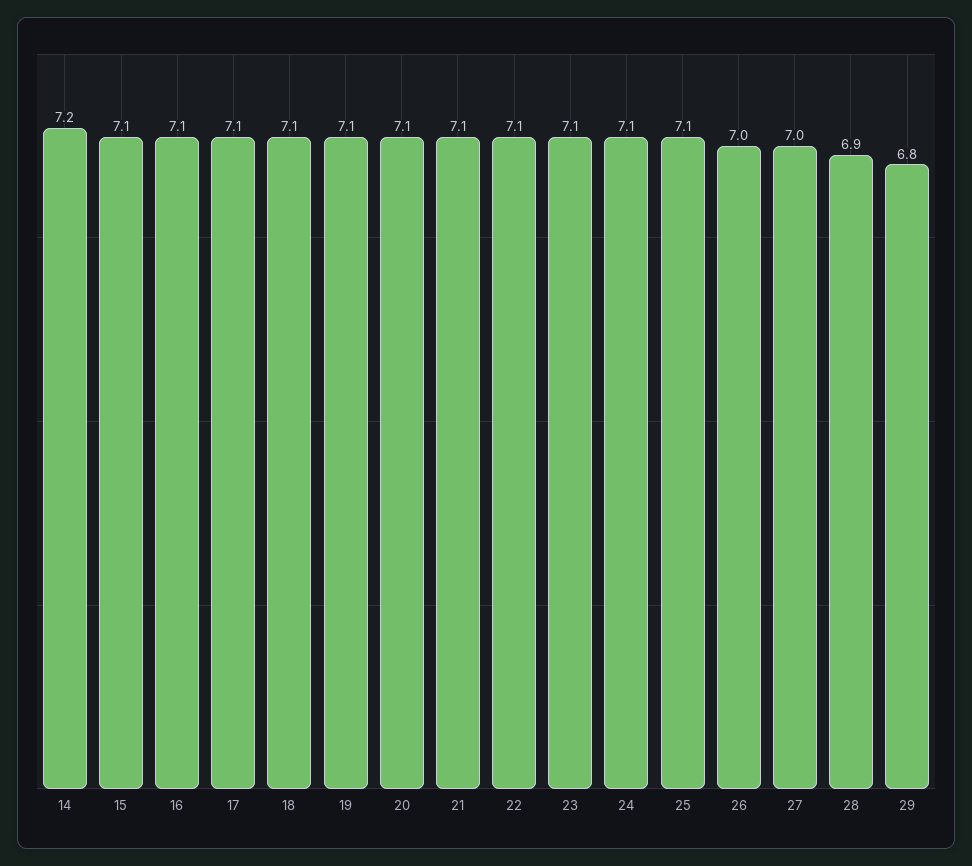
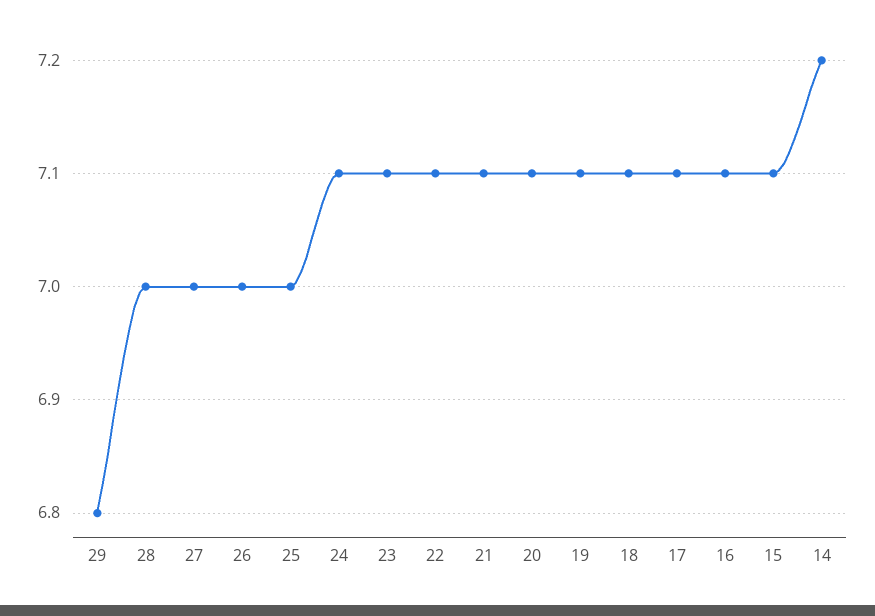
  {
    "14": 7.2,
    "15": 7.1,
    "16": 7.1,
    "17": 7.1,
    "18": 7.1,
    "19": 7.1,
    "20": 7.1,
    "21": 7.1,
    "22": 7.1,
    "23": 7.1,
    "24": 7.1,
-   "25": 7.1,
+   "25": 7,
    "26": 7,
    "27": 7,
-   "28": 6.9,
+   "28": 7,
    "29": 6.8
  }

